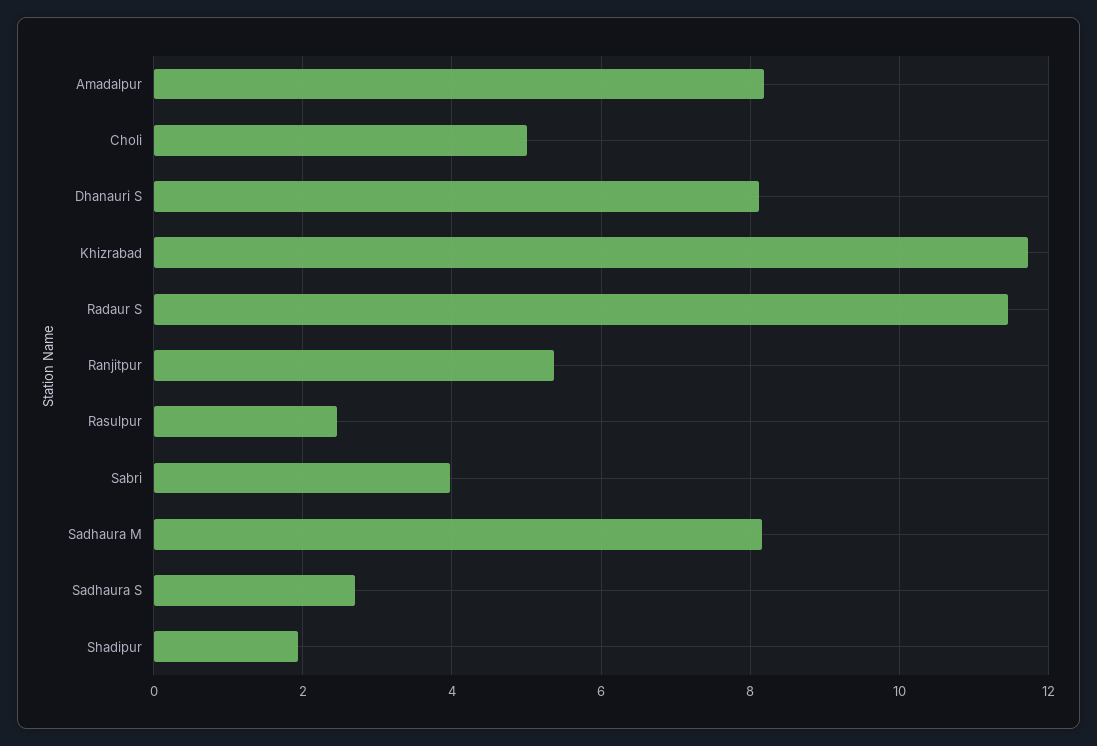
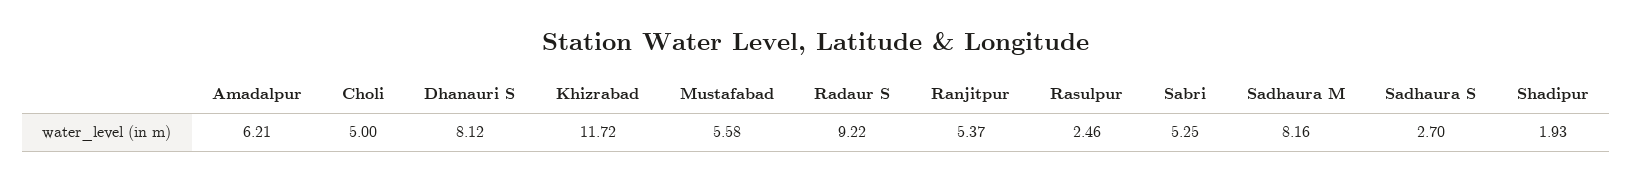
  {
-   "Amadalpur": 8.2,
+   "Amadalpur": 6.21,
    "Choli": 5,
    "Dhanauri S": 8.12,
    "Khizrabad": 11.72,
-   "Radaur S": 11.4,
+   "Radaur S": 9.22,
    "Ranjitpur": 5.37,
    "Rasulpur": 2.46,
-   "Sabri": 4,
+   "Sabri": 5.25,
    "Sadhaura M": 8.16,
    "Sadhaura S": 2.7,
-   "Shadipur": 1.93
+   "Shadipur": 1.93,
+   "Mustafabad": 5.58
  }

